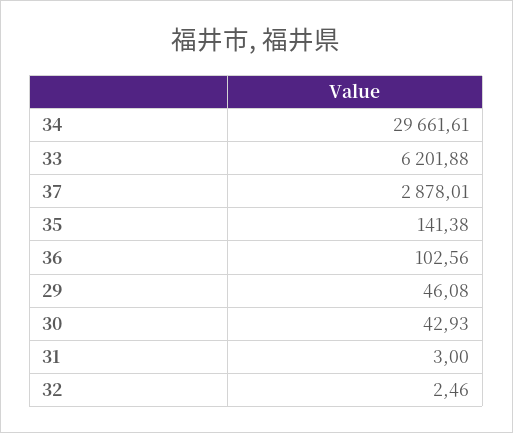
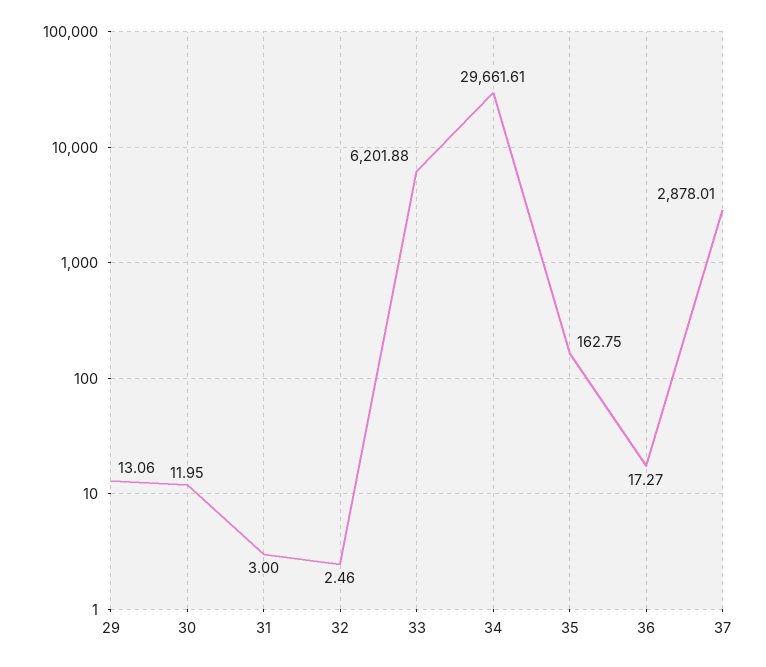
  {
    "34": 29661.61,
    "33": 6201.88,
    "37": 2878.01,
-   "35": 141.38,
+   "35": 162.75,
-   "36": 102.56,
+   "36": 17.27,
-   "29": 46.08,
+   "29": 13.06,
-   "30": 42.93,
+   "30": 11.95,
    "31": 3,
    "32": 2.46
  }

